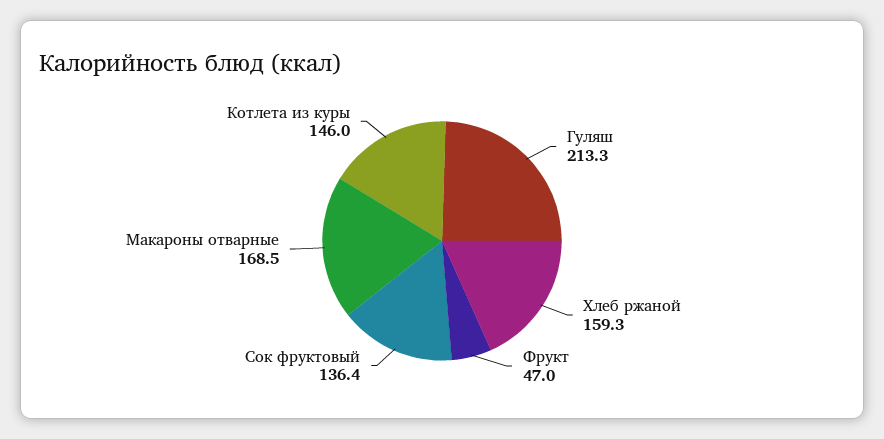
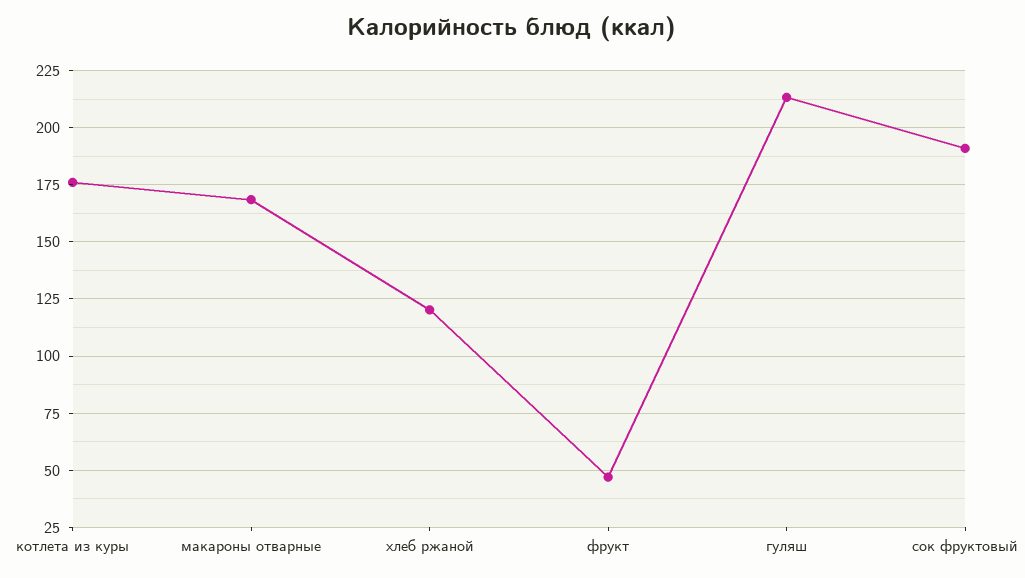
  {
    "Гуляш": 213.3,
-   "Хлеб ржаной": 159.3,
+   "Хлеб ржаной": 120,
    "Фрукт": 47,
-   "Сок фруктовый": 136.4,
+   "Сок фруктовый": 190,
    "Макароны отварные": 168.5,
-   "Котлета из куры": 146
+   "Котлета из куры": 175
  }

